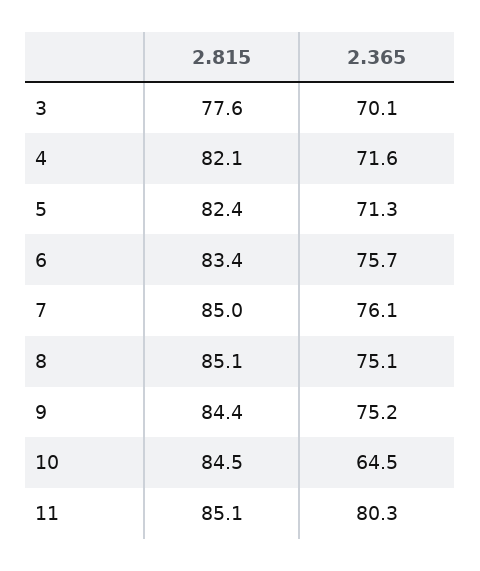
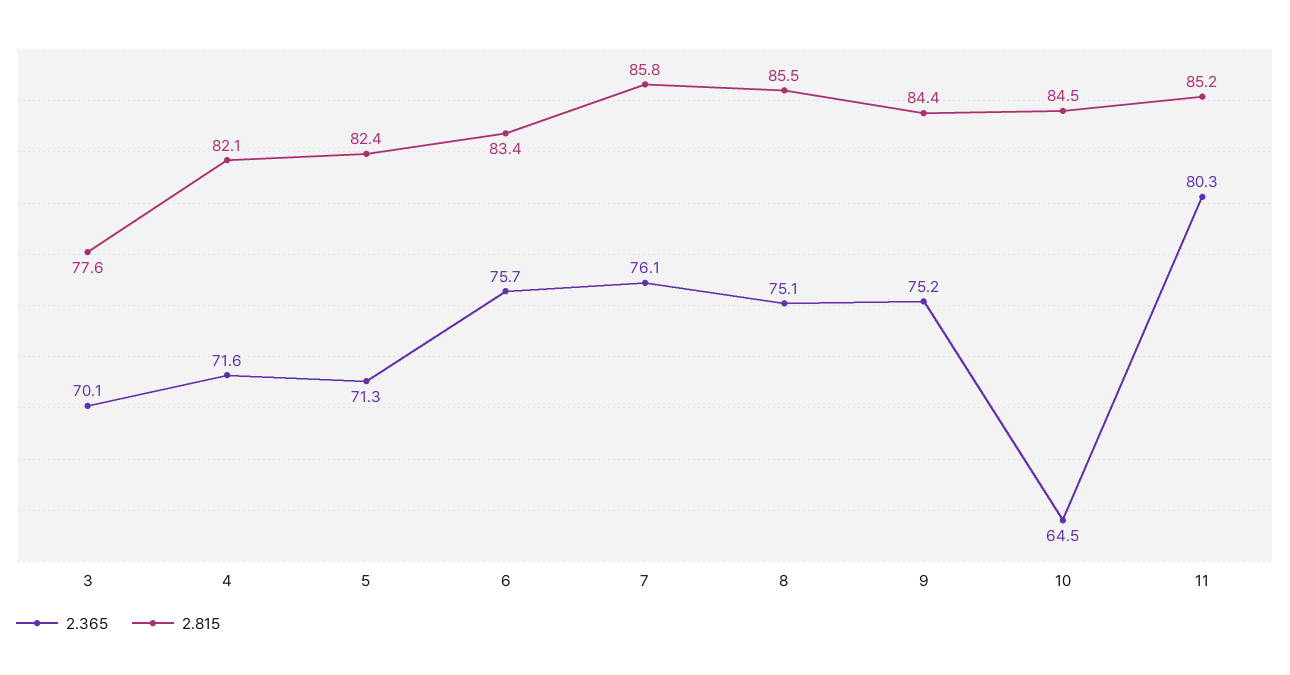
  {
    "2.815": {
      "3": 77.6,
      "4": 82.1,
      "5": 82.4,
      "6": 83.4,
-     "7": 85,
+     "7": 85.8,
-     "8": 85.1,
+     "8": 85.5,
      "9": 84.4,
      "10": 84.5,
-     "11": 85.1
+     "11": 85.2
    },
    "2.365": {
      "3": 70.1,
      "4": 71.6,
      "5": 71.3,
      "6": 75.7,
      "7": 76.1,
      "8": 75.1,
      "9": 75.2,
      "10": 64.5,
      "11": 80.3
    }
  }

